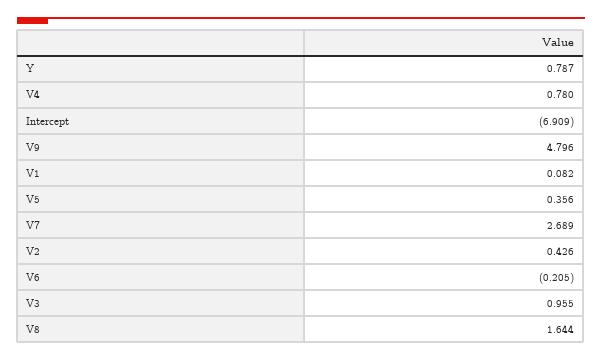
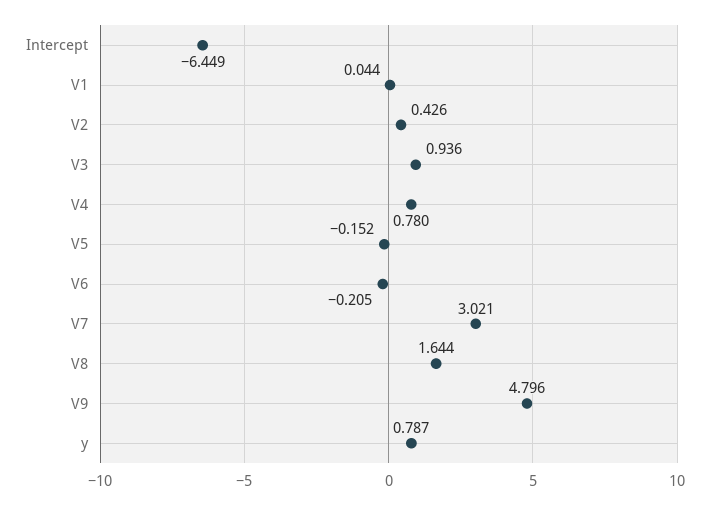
  {
    "Y": 0.787,
    "V4": 0.78,
-   "Intercept": -6.909,
+   "Intercept": -6.449,
    "V9": 4.796,
-   "V1": 0.082,
+   "V1": 0.044,
-   "V5": 0.356,
+   "V5": -0.152,
-   "V7": 2.689,
+   "V7": 3.021,
    "V2": 0.426,
    "V6": -0.205,
-   "V3": 0.955,
+   "V3": 0.936,
    "V8": 1.644
  }

